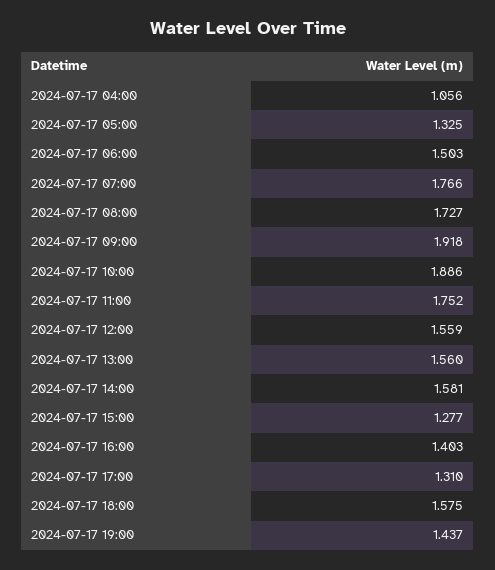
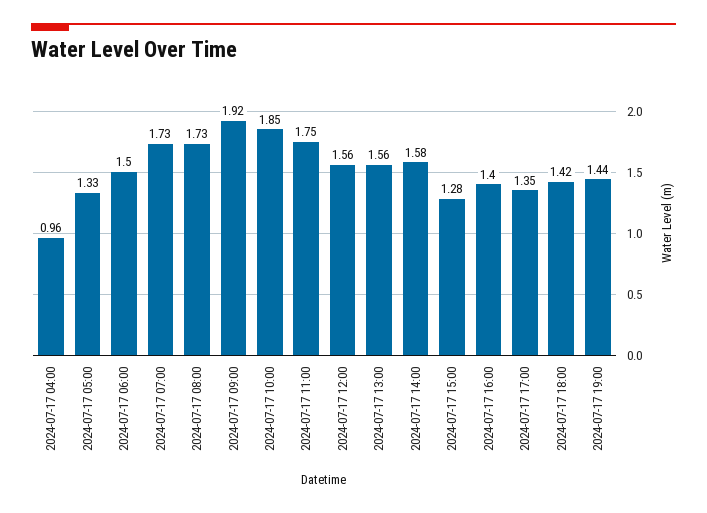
  {
-   "2024-07-17 04:00": 1.056,
+   "2024-07-17 04:00": 0.96,
    "2024-07-17 05:00": 1.325,
    "2024-07-17 06:00": 1.503,
-   "2024-07-17 07:00": 1.766,
+   "2024-07-17 07:00": 1.73,
    "2024-07-17 08:00": 1.727,
    "2024-07-17 09:00": 1.918,
-   "2024-07-17 10:00": 1.886,
+   "2024-07-17 10:00": 1.85,
    "2024-07-17 11:00": 1.752,
    "2024-07-17 12:00": 1.559,
    "2024-07-17 13:00": 1.56,
    "2024-07-17 14:00": 1.581,
    "2024-07-17 15:00": 1.277,
    "2024-07-17 16:00": 1.403,
-   "2024-07-17 17:00": 1.31,
+   "2024-07-17 17:00": 1.35,
-   "2024-07-17 18:00": 1.575,
+   "2024-07-17 18:00": 1.42,
    "2024-07-17 19:00": 1.437
  }

